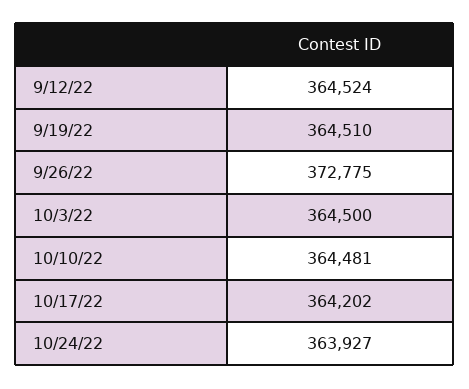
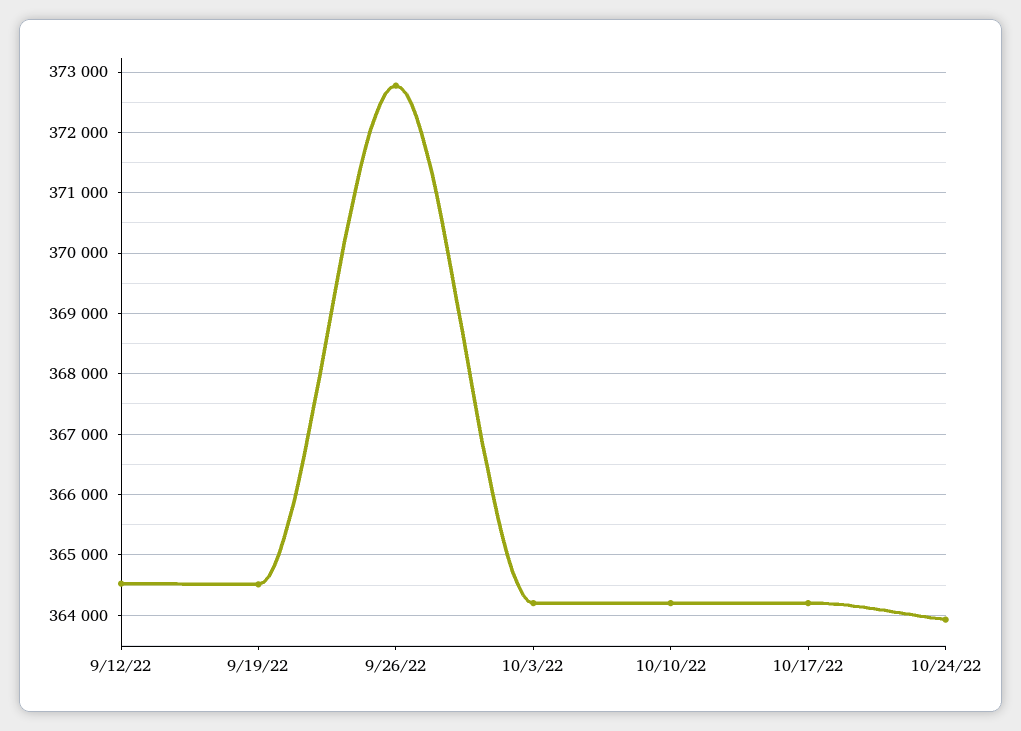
  {
    "9/12/22": 364524,
    "9/19/22": 364510,
    "9/26/22": 372775,
-   "10/3/22": 364500,
+   "10/3/22": 364200,
-   "10/10/22": 364481,
+   "10/10/22": 364200,
    "10/17/22": 364202,
    "10/24/22": 363927
  }

